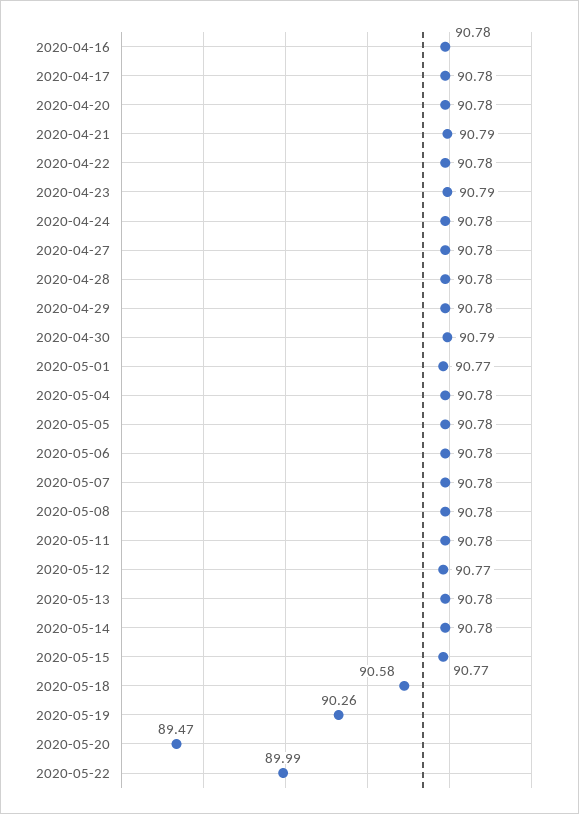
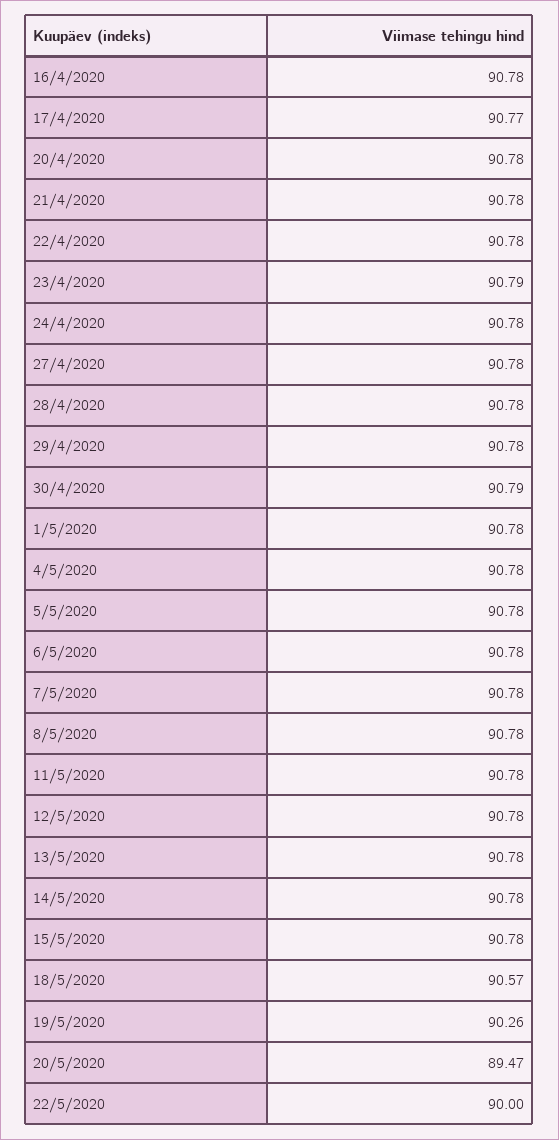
  {
    "2020-04-16": 90.78,
-   "2020-04-17": 90.78,
+   "2020-04-17": 90.77,
    "2020-04-20": 90.78,
-   "2020-04-21": 90.79,
+   "2020-04-21": 90.78,
    "2020-04-22": 90.78,
    "2020-04-23": 90.79,
    "2020-04-24": 90.78,
    "2020-04-27": 90.78,
    "2020-04-28": 90.78,
    "2020-04-29": 90.78,
    "2020-04-30": 90.79,
-   "2020-05-01": 90.77,
+   "2020-05-01": 90.78,
    "2020-05-04": 90.78,
    "2020-05-05": 90.78,
    "2020-05-06": 90.78,
    "2020-05-07": 90.78,
    "2020-05-08": 90.78,
    "2020-05-11": 90.78,
-   "2020-05-12": 90.77,
+   "2020-05-12": 90.78,
    "2020-05-13": 90.78,
    "2020-05-14": 90.78,
-   "2020-05-15": 90.77,
+   "2020-05-15": 90.78,
-   "2020-05-18": 90.58,
+   "2020-05-18": 90.57,
    "2020-05-19": 90.26,
    "2020-05-20": 89.47,
-   "2020-05-22": 89.99
+   "2020-05-22": 90
  }

